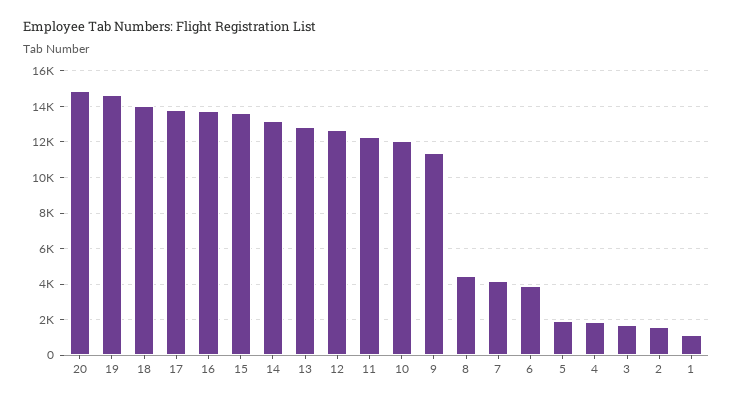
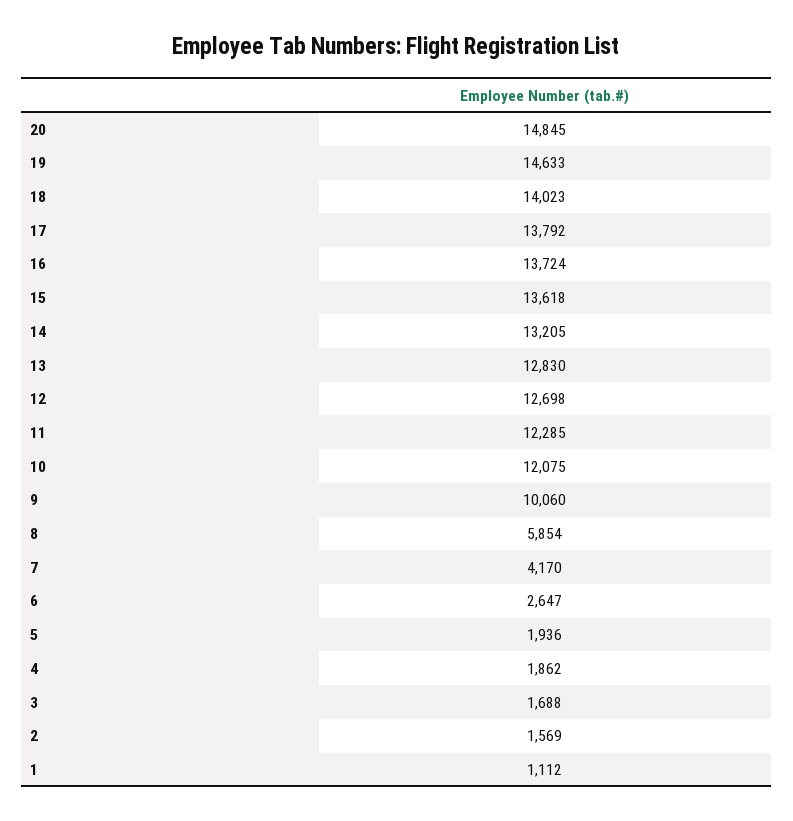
  {
    "20": 14845,
    "19": 14633,
    "18": 14023,
    "17": 13792,
    "16": 13724,
    "15": 13618,
    "14": 13205,
    "13": 12830,
    "12": 12698,
    "11": 12285,
    "10": 12075,
-   "9": 11500,
+   "9": 10060,
-   "8": 4500,
+   "8": 5854,
    "7": 4170,
-   "6": 4000,
+   "6": 2647,
    "5": 1936,
    "4": 1862,
    "3": 1688,
    "2": 1569,
    "1": 1112
  }

